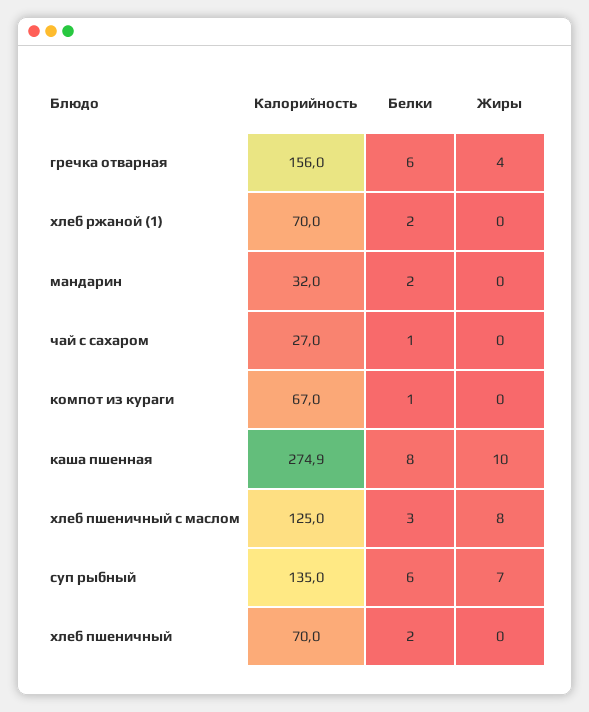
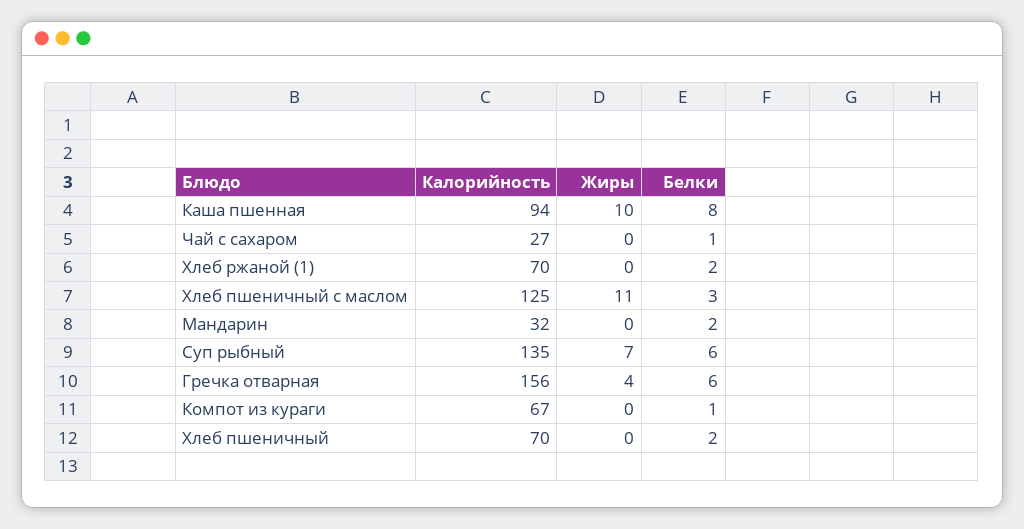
  {
    "Калорийность": {
      "гречка отварная": 156,
      "хлеб ржаной (1)": 70,
      "мандарин": 32,
      "чай с сахаром": 27,
      "компот из кураги": 67,
-     "каша пшенная": 274.9,
+     "каша пшенная": 94,
      "хлеб пшеничный с маслом": 125,
      "суп рыбный": 135,
      "хлеб пшеничный": 70
    },
    "Белки": {
      "гречка отварная": 6,
      "хлеб ржаной (1)": 2,
      "мандарин": 2,
      "чай с сахаром": 1,
      "компот из кураги": 1,
      "каша пшенная": 8,
      "хлеб пшеничный с маслом": 3,
      "суп рыбный": 6,
      "хлеб пшеничный": 2
    },
    "Жиры": {
      "гречка отварная": 4,
      "хлеб ржаной (1)": 0,
      "мандарин": 0,
      "чай с сахаром": 0,
      "компот из кураги": 0,
      "каша пшенная": 10,
-     "хлеб пшеничный с маслом": 8,
+     "хлеб пшеничный с маслом": 11,
      "суп рыбный": 7,
      "хлеб пшеничный": 0
    }
  }

